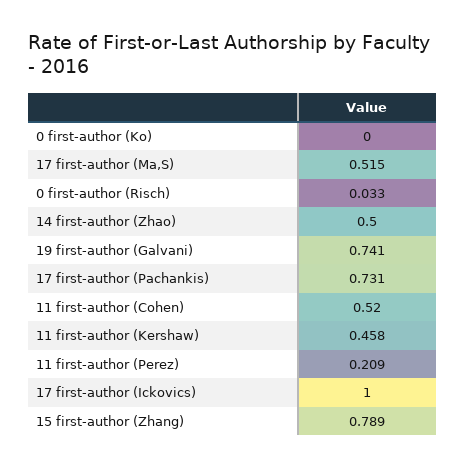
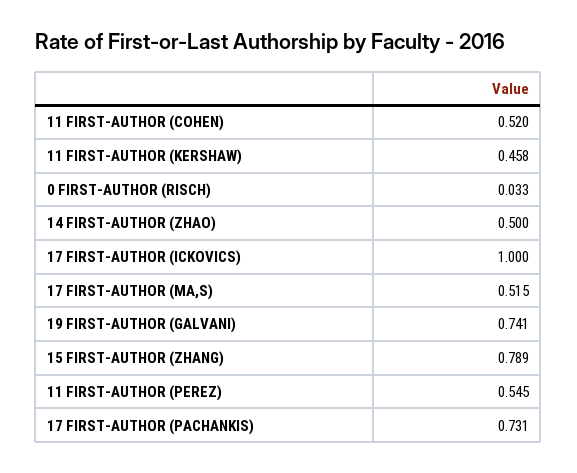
  {
-   "0 first-author (Ko)": 0,
    "17 first-author (Ma,S)": 0.515,
    "0 first-author (Risch)": 0.033,
    "14 first-author (Zhao)": 0.5,
    "19 first-author (Galvani)": 0.741,
    "17 first-author (Pachankis)": 0.731,
    "11 first-author (Cohen)": 0.52,
    "11 first-author (Kershaw)": 0.458,
-   "11 first-author (Perez)": 0.209,
+   "11 first-author (Perez)": 0.545,
    "17 first-author (Ickovics)": 1,
    "15 first-author (Zhang)": 0.789
  }

